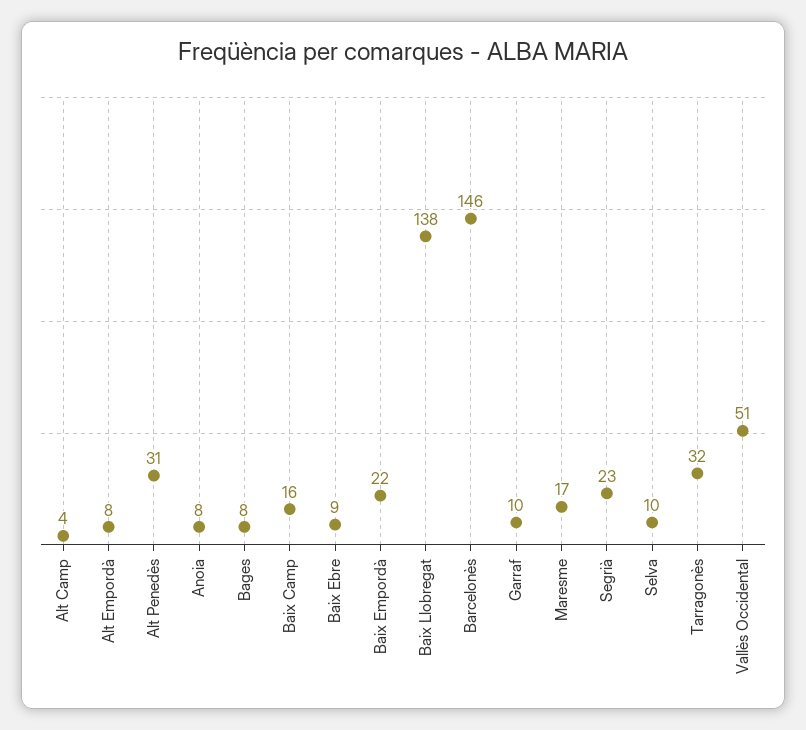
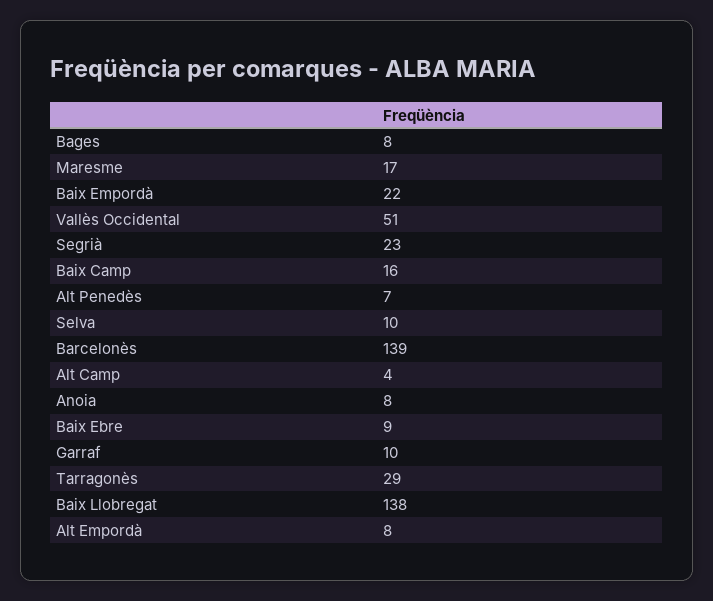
  {
    "Alt Camp": 4,
    "Alt Empordà": 8,
-   "Alt Penedès": 31,
+   "Alt Penedès": 7,
    "Anoia": 8,
    "Bages": 8,
    "Baix Camp": 16,
    "Baix Ebre": 9,
    "Baix Empordà": 22,
    "Baix Llobregat": 138,
-   "Barcelonès": 146,
+   "Barcelonès": 139,
    "Garraf": 10,
    "Maresme": 17,
    "Segrià": 23,
    "Selva": 10,
-   "Tarragonès": 32,
+   "Tarragonès": 29,
    "Vallès Occidental": 51
  }

